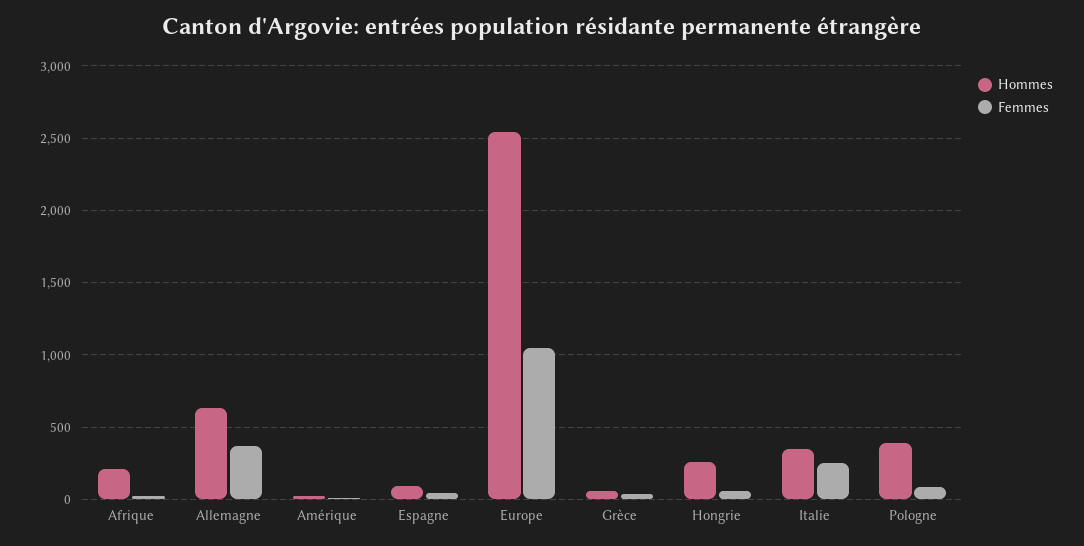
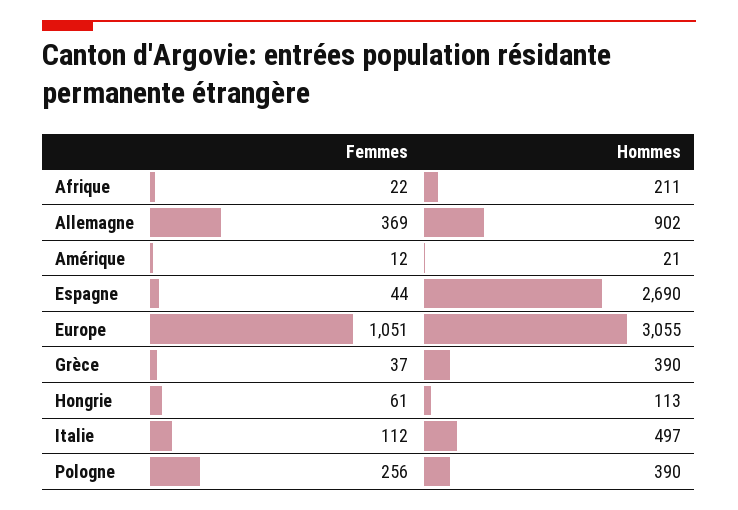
  {
    "Hommes": {
      "Afrique": 211,
-     "Allemagne": 650,
+     "Allemagne": 902,
      "Amérique": 21,
-     "Espagne": 100,
+     "Espagne": 2690,
-     "Europe": 2550,
+     "Europe": 3055,
-     "Grèce": 50,
+     "Grèce": 390,
-     "Hongrie": 250,
+     "Hongrie": 113,
-     "Italie": 350,
+     "Italie": 497,
      "Pologne": 390
    },
    "Femmes": {
      "Afrique": 22,
      "Allemagne": 369,
      "Amérique": 12,
      "Espagne": 44,
      "Europe": 1051,
      "Grèce": 37,
      "Hongrie": 61,
-     "Italie": 250,
+     "Italie": 112,
-     "Pologne": 100
+     "Pologne": 256
    }
  }

